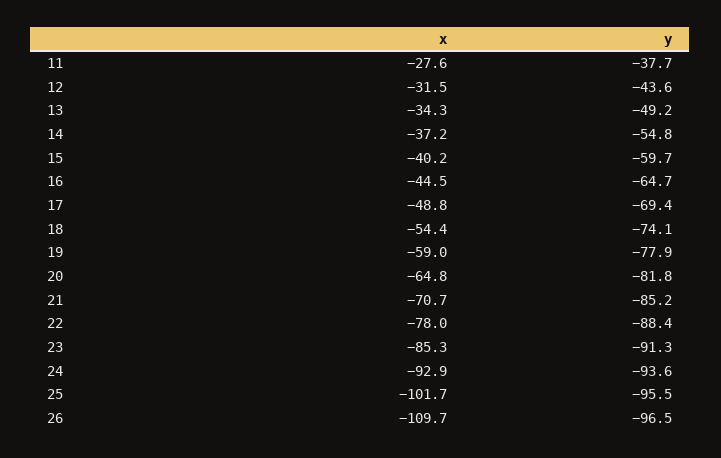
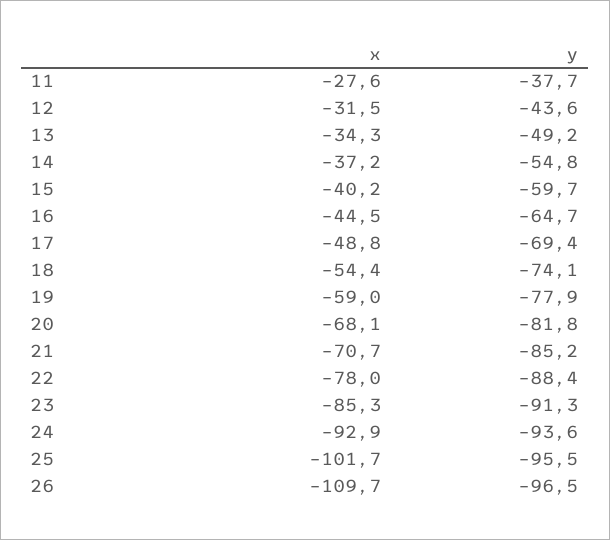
  {
    "x": {
      "11": -27.6,
      "12": -31.5,
      "13": -34.3,
      "14": -37.2,
      "15": -40.2,
      "16": -44.5,
      "17": -48.8,
      "18": -54.4,
      "19": -59,
-     "20": -64.8,
+     "20": -68.1,
      "21": -70.7,
      "22": -78,
      "23": -85.3,
      "24": -92.9,
      "25": -101.7,
      "26": -109.7
    },
    "y": {
      "11": -37.7,
      "12": -43.6,
      "13": -49.2,
      "14": -54.8,
      "15": -59.7,
      "16": -64.7,
      "17": -69.4,
      "18": -74.1,
      "19": -77.9,
      "20": -81.8,
      "21": -85.2,
      "22": -88.4,
      "23": -91.3,
      "24": -93.6,
      "25": -95.5,
      "26": -96.5
    }
  }

